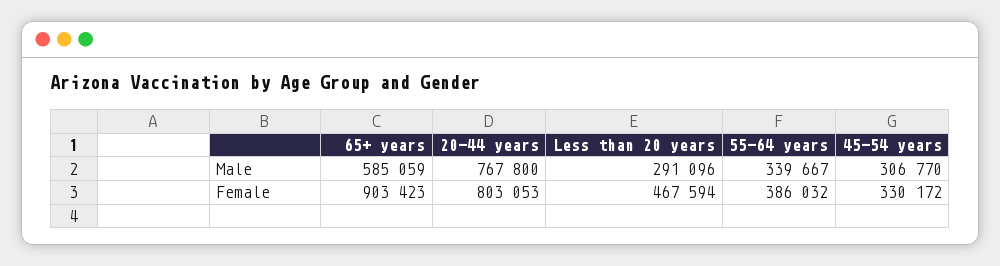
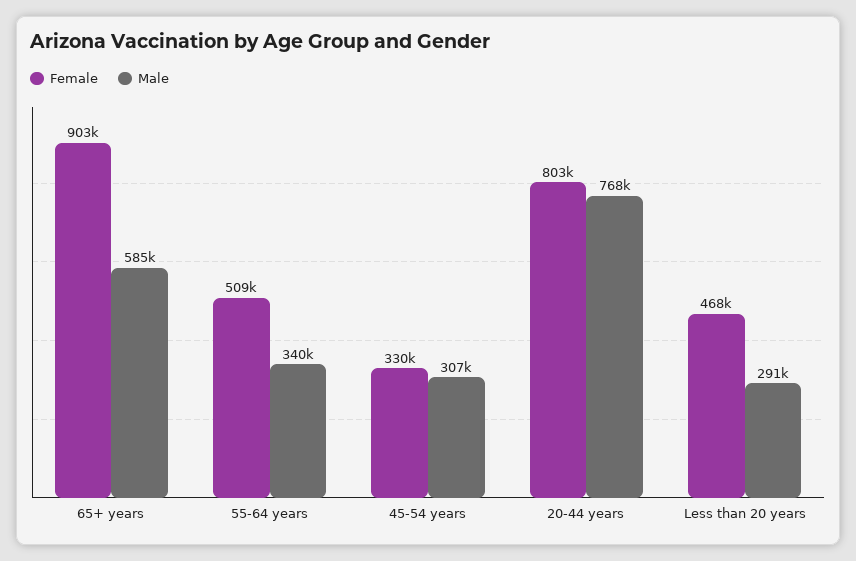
  {
    "Male": {
      "65+ years": 585059,
      "20-44 years": 767800,
      "Less than 20 years": 291096,
      "55-64 years": 339667,
      "45-54 years": 306770
    },
    "Female": {
      "65+ years": 903423,
      "20-44 years": 803053,
      "Less than 20 years": 467594,
-     "55-64 years": 386032,
+     "55-64 years": 509000,
      "45-54 years": 330172
    }
  }

